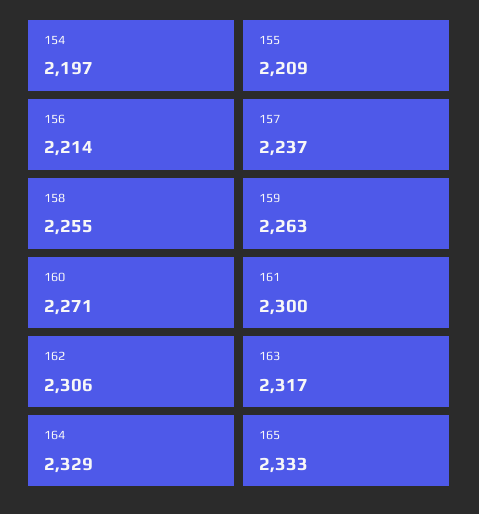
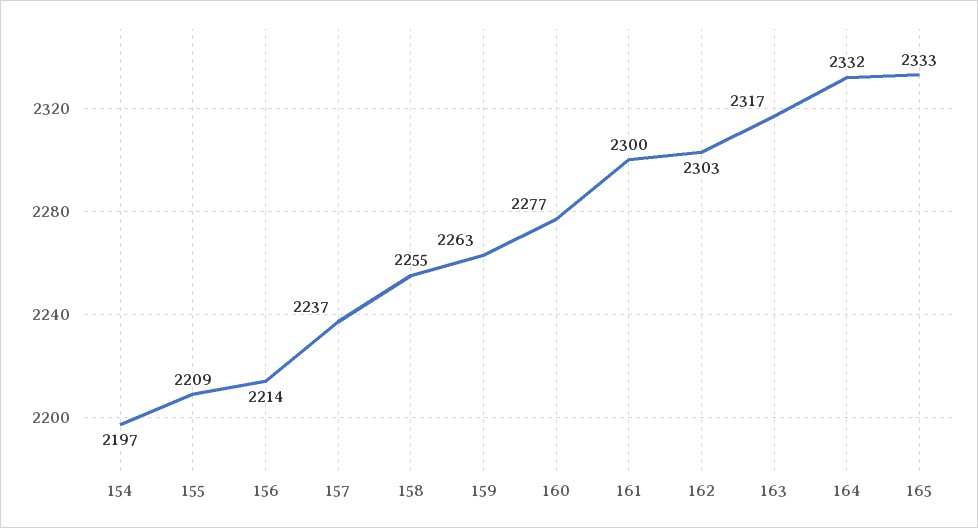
  {
    "154": 2197,
    "155": 2209,
    "156": 2214,
    "157": 2237,
    "158": 2255,
    "159": 2263,
-   "160": 2271,
+   "160": 2277,
    "161": 2300,
-   "162": 2306,
+   "162": 2303,
    "163": 2317,
-   "164": 2329,
+   "164": 2332,
    "165": 2333
  }

